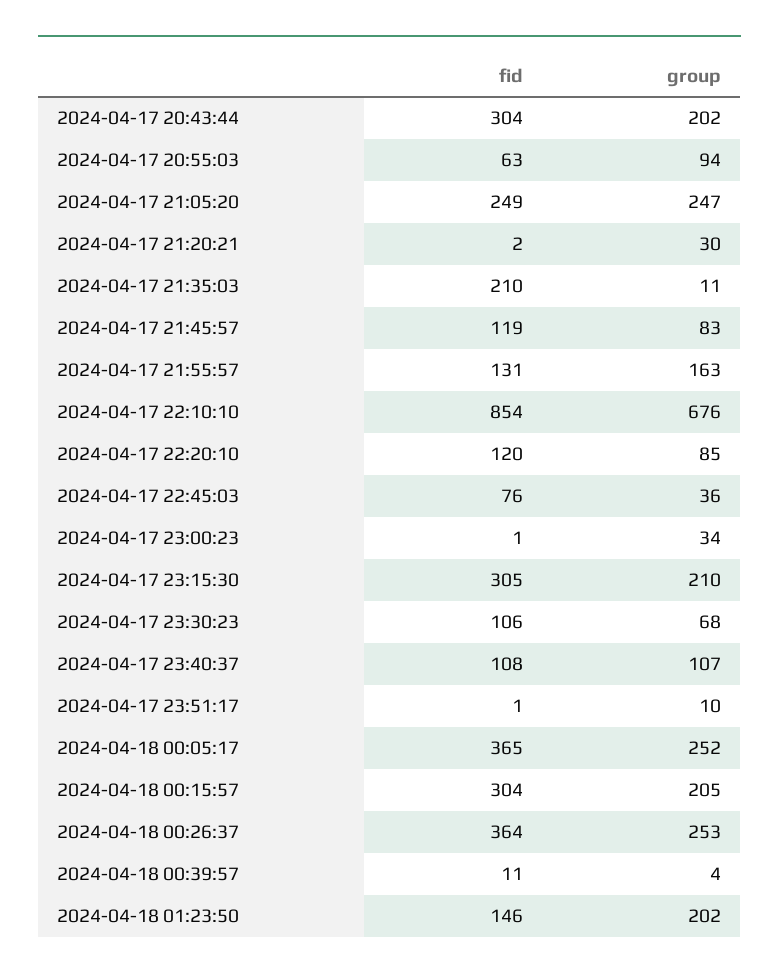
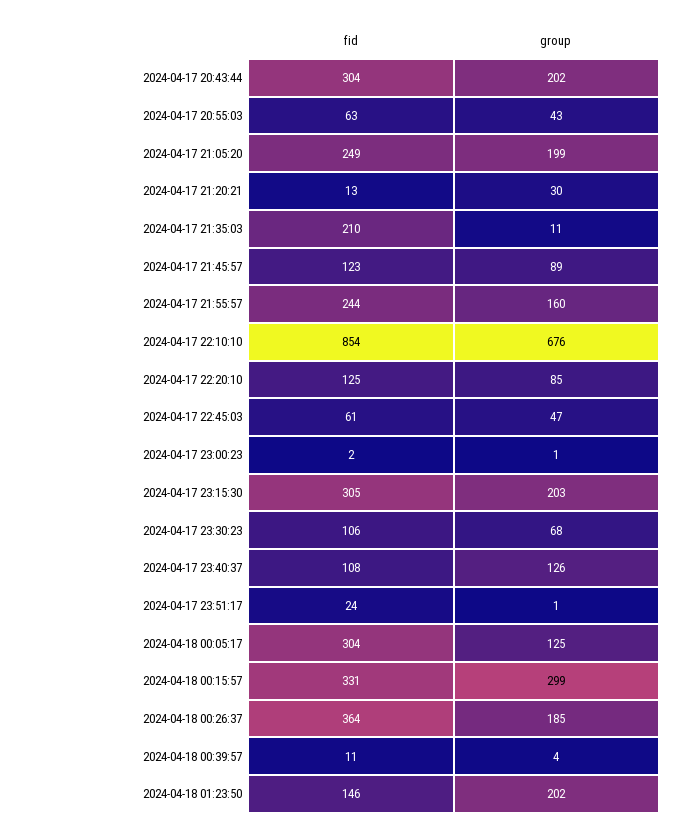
  {
    "fid": {
      "2024-04-17 20:43:44": 304,
      "2024-04-17 20:55:03": 63,
      "2024-04-17 21:05:20": 249,
-     "2024-04-17 21:20:21": 2,
+     "2024-04-17 21:20:21": 13,
      "2024-04-17 21:35:03": 210,
-     "2024-04-17 21:45:57": 119,
+     "2024-04-17 21:45:57": 123,
-     "2024-04-17 21:55:57": 131,
+     "2024-04-17 21:55:57": 244,
      "2024-04-17 22:10:10": 854,
-     "2024-04-17 22:20:10": 120,
+     "2024-04-17 22:20:10": 125,
-     "2024-04-17 22:45:03": 76,
+     "2024-04-17 22:45:03": 61,
-     "2024-04-17 23:00:23": 1,
+     "2024-04-17 23:00:23": 2,
      "2024-04-17 23:15:30": 305,
      "2024-04-17 23:30:23": 106,
      "2024-04-17 23:40:37": 108,
-     "2024-04-17 23:51:17": 1,
+     "2024-04-17 23:51:17": 24,
-     "2024-04-18 00:05:17": 365,
+     "2024-04-18 00:05:17": 304,
-     "2024-04-18 00:15:57": 304,
+     "2024-04-18 00:15:57": 331,
      "2024-04-18 00:26:37": 364,
      "2024-04-18 00:39:57": 11,
      "2024-04-18 01:23:50": 146
    },
    "group": {
      "2024-04-17 20:43:44": 202,
-     "2024-04-17 20:55:03": 94,
+     "2024-04-17 20:55:03": 43,
-     "2024-04-17 21:05:20": 247,
+     "2024-04-17 21:05:20": 199,
      "2024-04-17 21:20:21": 30,
      "2024-04-17 21:35:03": 11,
-     "2024-04-17 21:45:57": 83,
+     "2024-04-17 21:45:57": 89,
-     "2024-04-17 21:55:57": 163,
+     "2024-04-17 21:55:57": 160,
      "2024-04-17 22:10:10": 676,
      "2024-04-17 22:20:10": 85,
-     "2024-04-17 22:45:03": 36,
+     "2024-04-17 22:45:03": 47,
-     "2024-04-17 23:00:23": 34,
+     "2024-04-17 23:00:23": 1,
-     "2024-04-17 23:15:30": 210,
+     "2024-04-17 23:15:30": 203,
      "2024-04-17 23:30:23": 68,
-     "2024-04-17 23:40:37": 107,
+     "2024-04-17 23:40:37": 126,
-     "2024-04-17 23:51:17": 10,
+     "2024-04-17 23:51:17": 1,
-     "2024-04-18 00:05:17": 252,
+     "2024-04-18 00:05:17": 125,
-     "2024-04-18 00:15:57": 205,
+     "2024-04-18 00:15:57": 299,
-     "2024-04-18 00:26:37": 253,
+     "2024-04-18 00:26:37": 185,
      "2024-04-18 00:39:57": 4,
      "2024-04-18 01:23:50": 202
    }
  }

